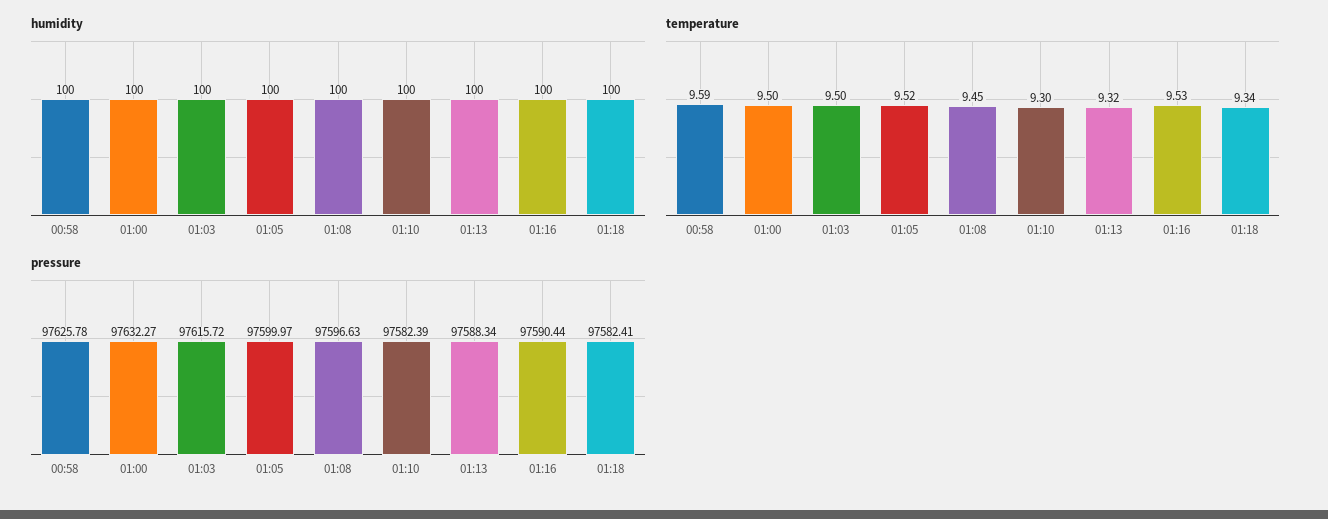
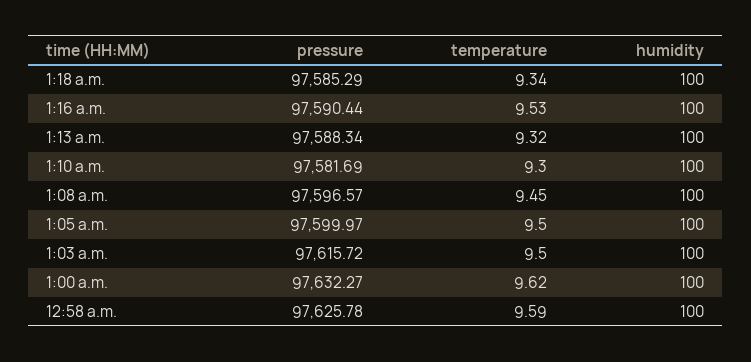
  {
    "humidity": {
      "00:58": 100,
      "01:00": 100,
      "01:03": 100,
      "01:05": 100,
      "01:08": 100,
      "01:10": 100,
      "01:13": 100,
      "01:16": 100,
      "01:18": 100
    },
    "temperature": {
      "00:58": 9.59,
-     "01:00": 9.5,
+     "01:00": 9.62,
      "01:03": 9.5,
-     "01:05": 9.52,
+     "01:05": 9.5,
      "01:08": 9.45,
      "01:10": 9.3,
      "01:13": 9.32,
      "01:16": 9.53,
      "01:18": 9.34
    },
    "pressure": {
      "00:58": 97625.78,
      "01:00": 97632.27,
      "01:03": 97615.72,
      "01:05": 97599.97,
-     "01:08": 97596.63,
+     "01:08": 97596.57,
-     "01:10": 97582.39,
+     "01:10": 97581.69,
      "01:13": 97588.34,
      "01:16": 97590.44,
-     "01:18": 97582.41
+     "01:18": 97585.29
    }
  }

